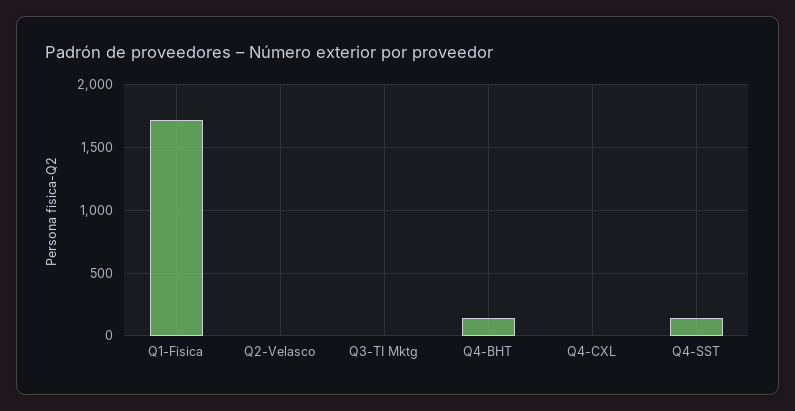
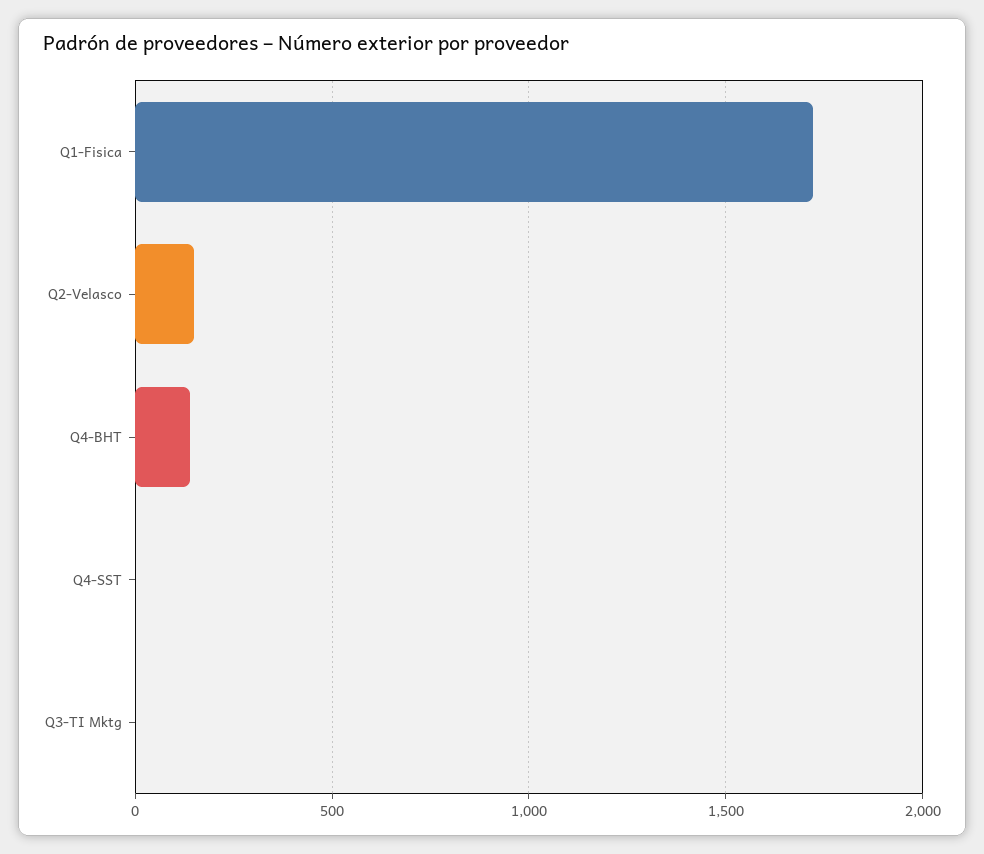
  {
    "Q1-Fisica": 1700,
-   "Q2-Velasco": 0,
+   "Q2-Velasco": 150,
    "Q3-TI Mktg": 0,
    "Q4-BHT": 150,
-   "Q4-CXL": 0,
-   "Q4-SST": 150
+   "Q4-SST": 0
  }

